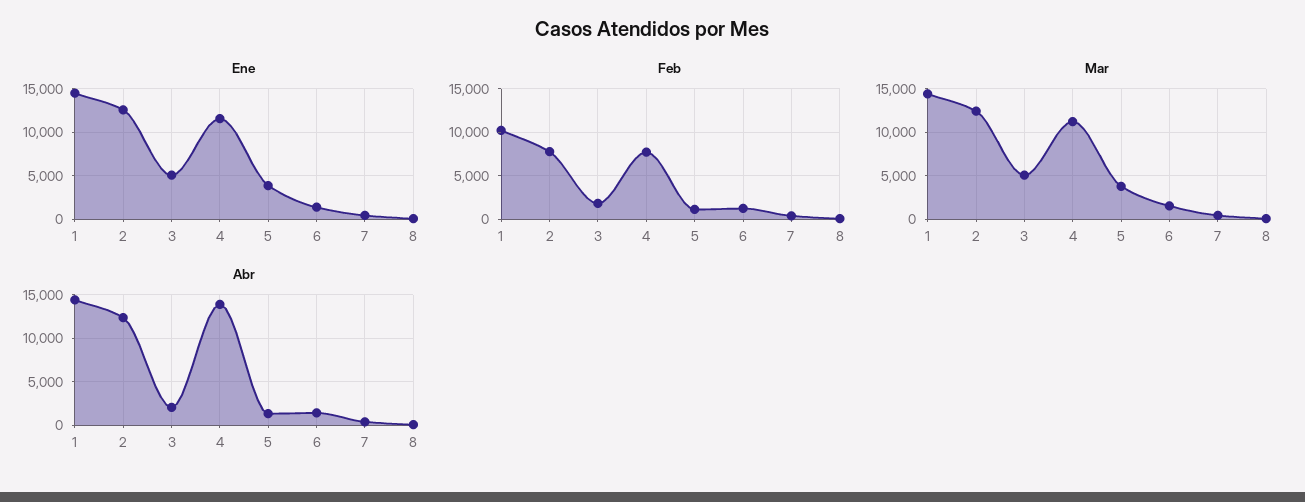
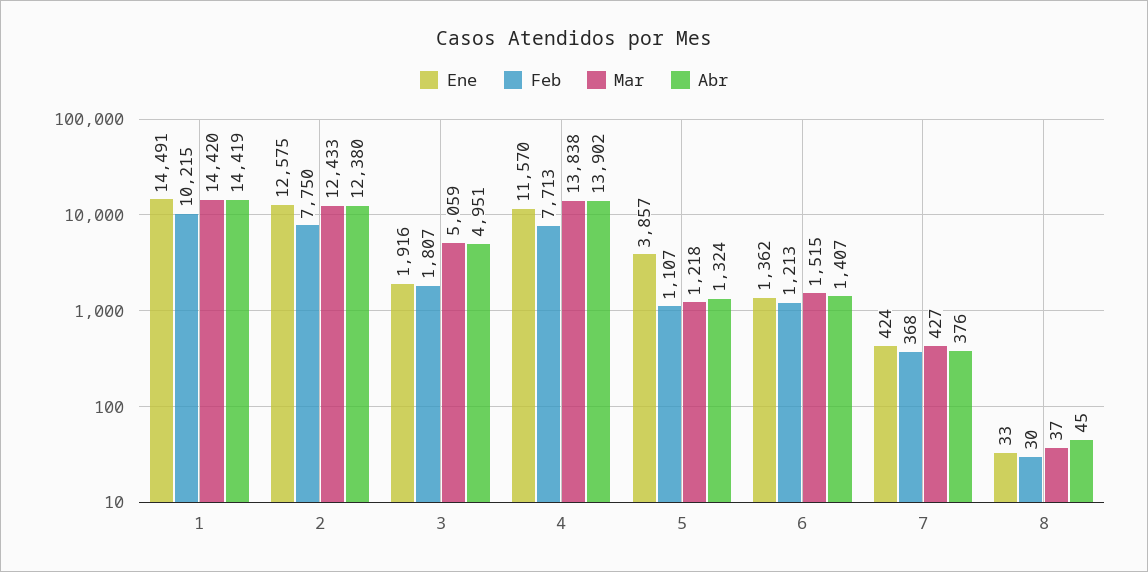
  {
    "Ene": {
      "1": 14491,
      "2": 12575,
-     "3": 5000,
+     "3": 1916,
      "4": 11570,
      "5": 3857,
      "6": 1362,
      "7": 424,
      "8": 33
    },
    "Feb": {
      "1": 10215,
      "2": 7750,
      "3": 1807,
      "4": 7713,
      "5": 1107,
      "6": 1213,
      "7": 368,
      "8": 30
    },
    "Mar": {
      "1": 14420,
      "2": 12433,
      "3": 5059,
-     "4": 11000,
+     "4": 13838,
-     "5": 4000,
+     "5": 1218,
      "6": 1515,
      "7": 427,
      "8": 37
    },
    "Abr": {
      "1": 14419,
      "2": 12380,
-     "3": 2000,
+     "3": 4951,
      "4": 13902,
      "5": 1324,
      "6": 1407,
      "7": 376,
      "8": 45
    }
  }

